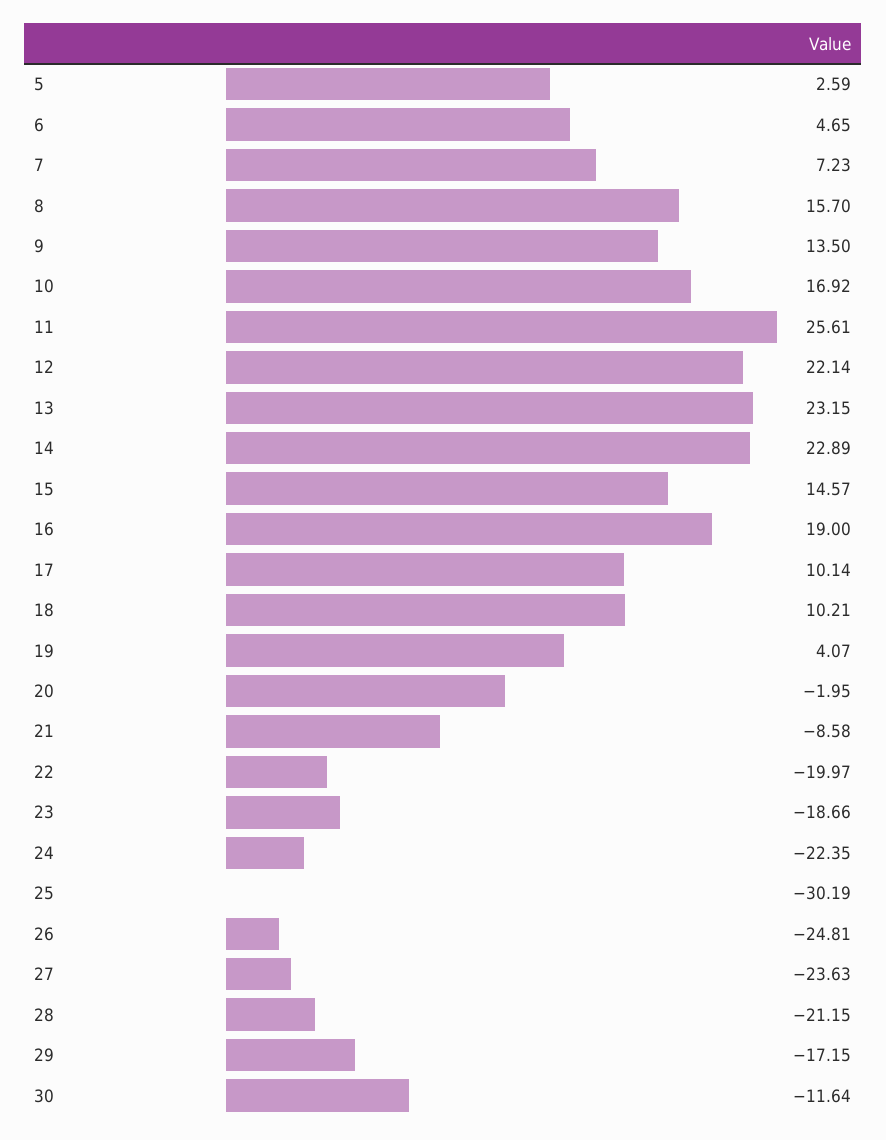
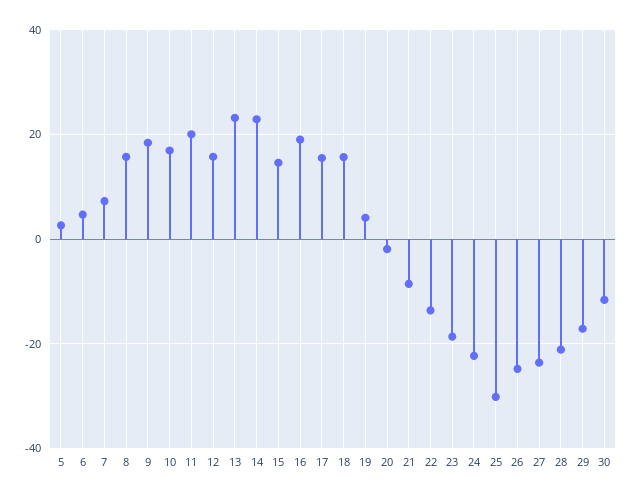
  {
    "5": 2.59,
    "6": 4.65,
    "7": 7.23,
    "8": 15.7,
-   "9": 13.5,
+   "9": 18,
    "10": 16.92,
-   "11": 25.61,
+   "11": 20,
-   "12": 22.14,
+   "12": 16,
    "13": 23.15,
    "14": 22.89,
    "15": 14.57,
    "16": 19,
-   "17": 10.14,
+   "17": 16,
-   "18": 10.21,
+   "18": 16,
    "19": 4.07,
    "20": -1.95,
    "21": -8.58,
-   "22": -19.97,
+   "22": -14,
    "23": -18.66,
    "24": -22.35,
    "25": -30.19,
    "26": -24.81,
    "27": -23.63,
    "28": -21.15,
    "29": -17.15,
    "30": -11.64
  }

